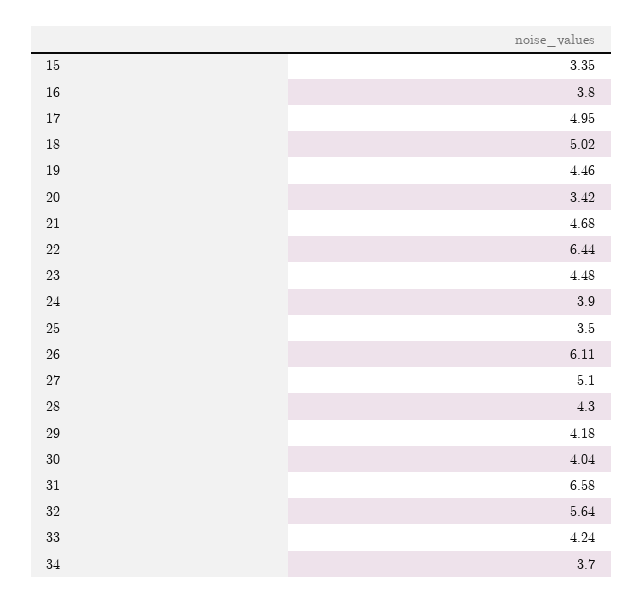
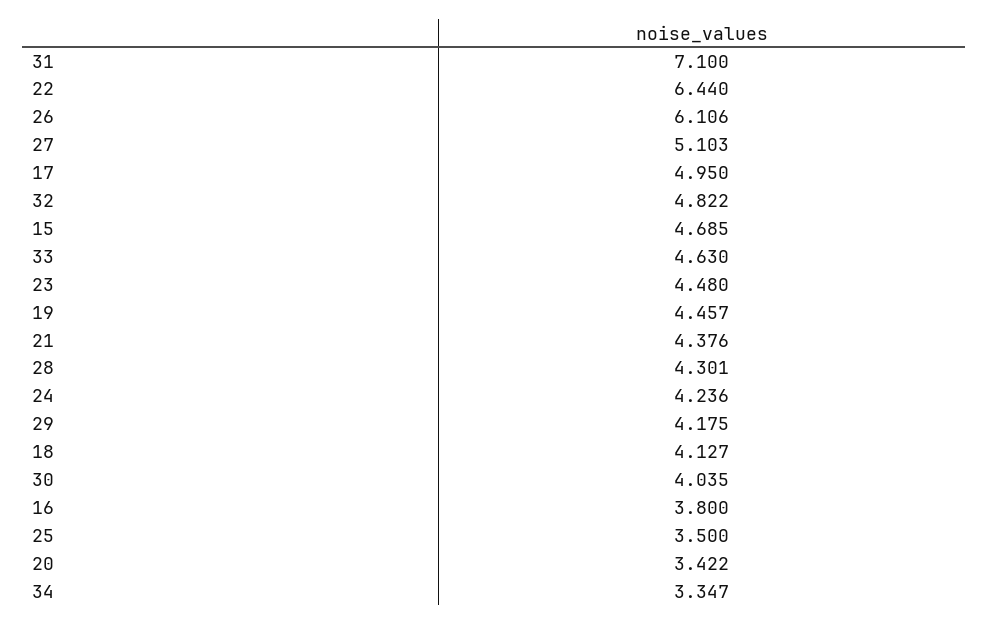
  {
-   "15": 3.35,
+   "15": 4.685,
    "16": 3.8,
    "17": 4.95,
-   "18": 5.02,
+   "18": 4.127,
    "19": 4.457,
    "20": 3.422,
-   "21": 4.68,
+   "21": 4.376,
    "22": 6.44,
    "23": 4.48,
-   "24": 3.9,
+   "24": 4.236,
    "25": 3.5,
    "26": 6.106,
    "27": 5.103,
    "28": 4.301,
    "29": 4.175,
    "30": 4.035,
-   "31": 6.58,
+   "31": 7.1,
-   "32": 5.64,
+   "32": 4.822,
-   "33": 4.24,
+   "33": 4.63,
-   "34": 3.7
+   "34": 3.347
  }

